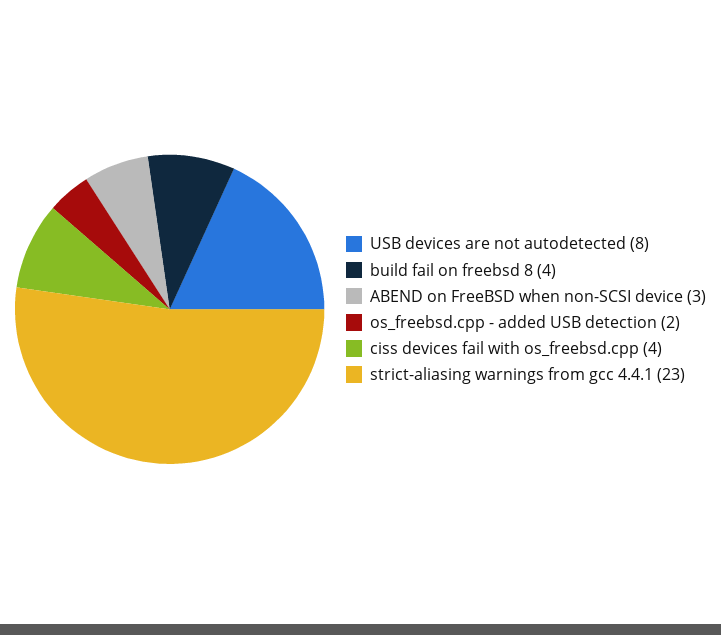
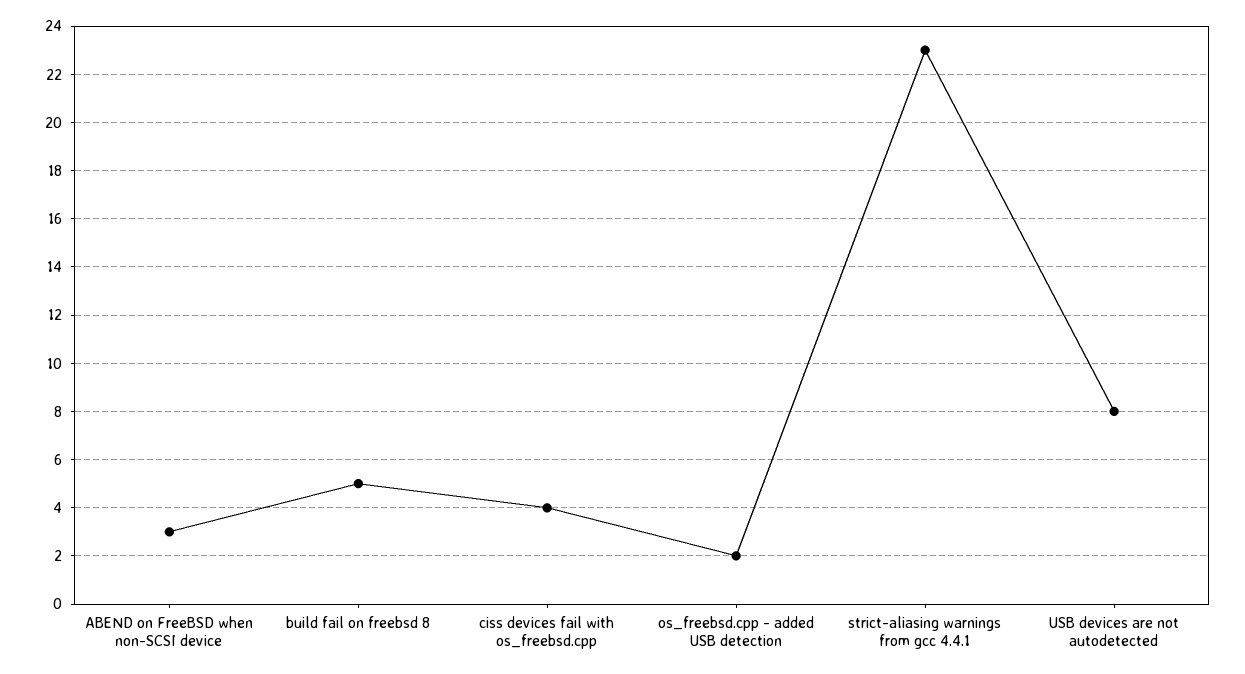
  {
    "USB devices are not autodetected": 8,
-   "build fail on freebsd 8": 4,
+   "build fail on freebsd 8": 5,
    "ABEND on FreeBSD when non-SCSI device": 3,
    "os_freebsd.cpp - added USB detection": 2,
    "ciss devices fail with os_freebsd.cpp": 4,
    "strict-aliasing warnings from gcc 4.4.1": 23
  }

